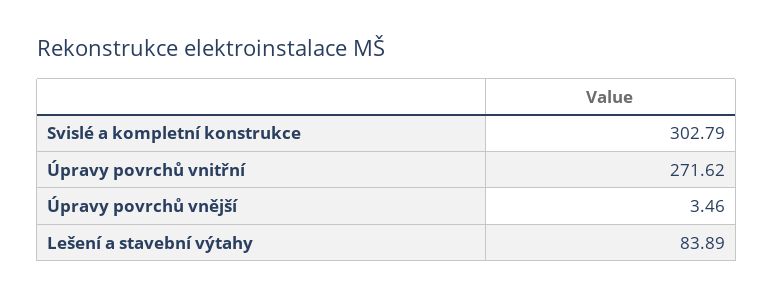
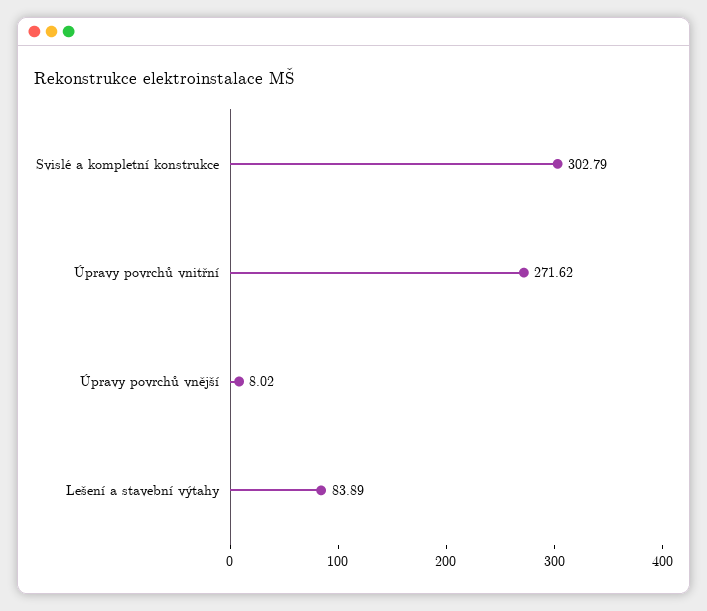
  {
    "Svislé a kompletní konstrukce": 302.79,
    "Úpravy povrchů vnitřní": 271.62,
-   "Úpravy povrchů vnější": 3.46,
+   "Úpravy povrchů vnější": 8.02,
    "Lešení a stavební výtahy": 83.89
  }

